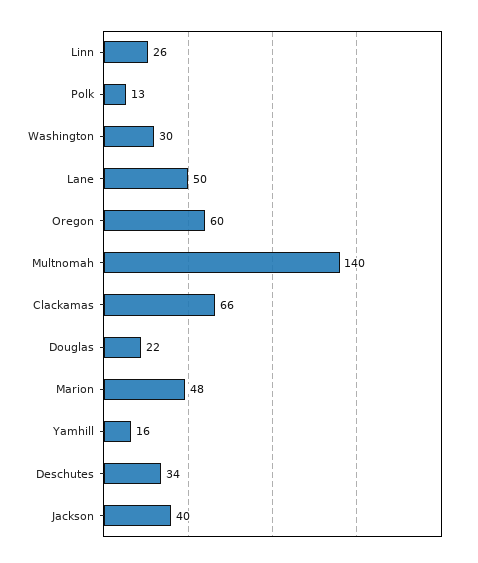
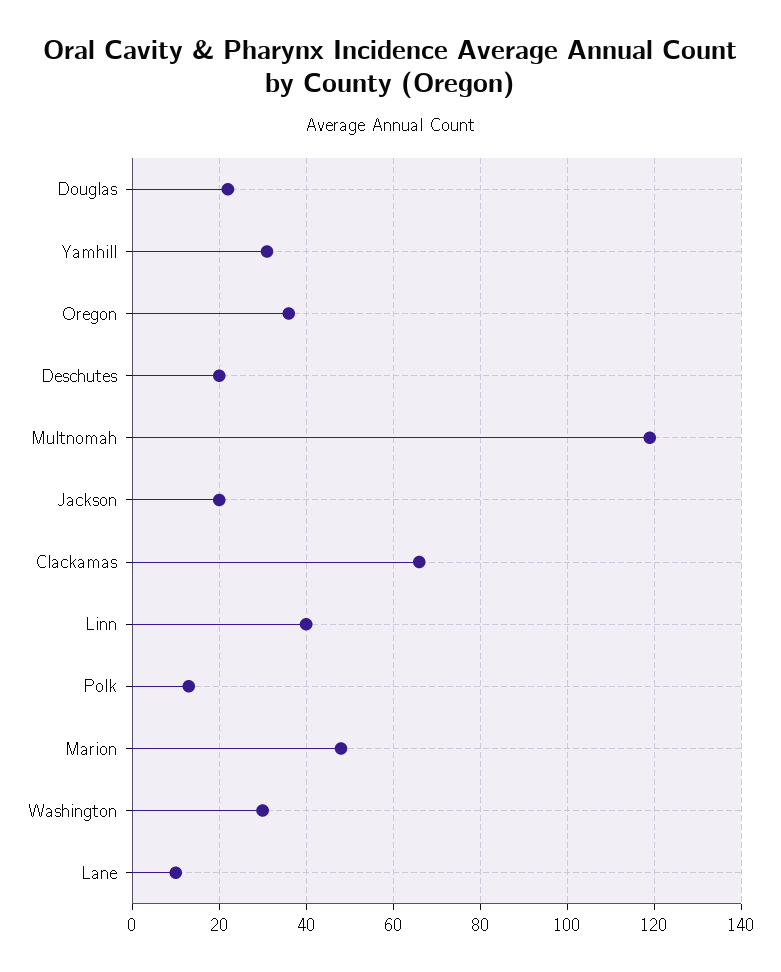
  {
-   "Linn": 26,
+   "Linn": 40,
    "Polk": 13,
    "Washington": 30,
-   "Lane": 50,
+   "Lane": 10,
-   "Oregon": 60,
+   "Oregon": 35,
-   "Multnomah": 140,
+   "Multnomah": 120,
    "Clackamas": 66,
    "Douglas": 22,
    "Marion": 48,
-   "Yamhill": 16,
+   "Yamhill": 30,
-   "Deschutes": 34,
+   "Deschutes": 20,
-   "Jackson": 40
+   "Jackson": 20
  }

